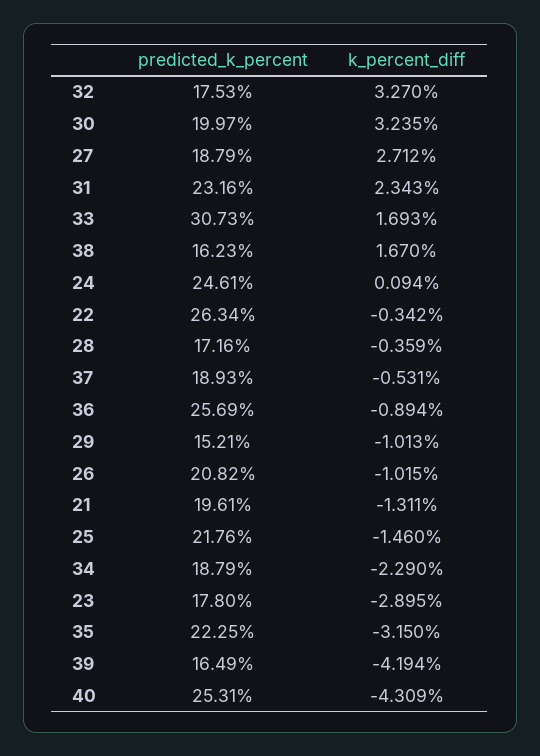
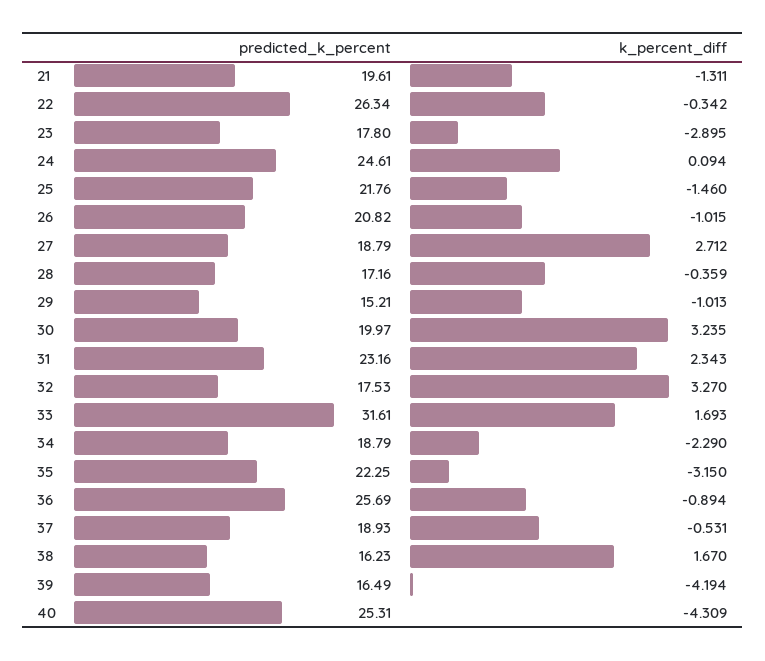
  {
    "predicted_k_percent": {
      "32": 17.53,
      "30": 19.97,
      "27": 18.79,
      "31": 23.16,
-     "33": 30.73,
+     "33": 31.61,
      "38": 16.23,
      "24": 24.61,
      "22": 26.34,
      "28": 17.16,
      "37": 18.93,
      "36": 25.69,
      "29": 15.21,
      "26": 20.82,
      "21": 19.61,
      "25": 21.76,
      "34": 18.79,
      "23": 17.8,
      "35": 22.25,
      "39": 16.49,
      "40": 25.31
    },
    "k_percent_diff": {
      "32": 3.27,
      "30": 3.235,
      "27": 2.712,
      "31": 2.343,
      "33": 1.693,
      "38": 1.67,
      "24": 0.094,
      "22": -0.342,
      "28": -0.359,
      "37": -0.531,
      "36": -0.894,
      "29": -1.013,
      "26": -1.015,
      "21": -1.311,
      "25": -1.46,
      "34": -2.29,
      "23": -2.895,
      "35": -3.15,
      "39": -4.194,
      "40": -4.309
    }
  }

